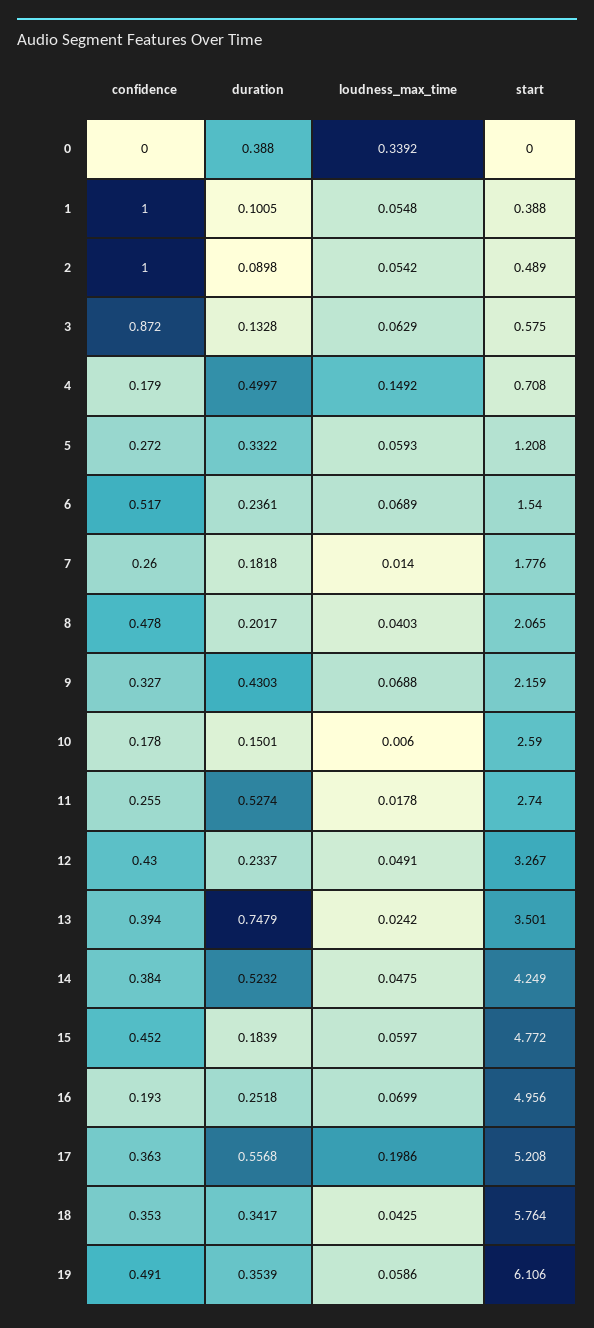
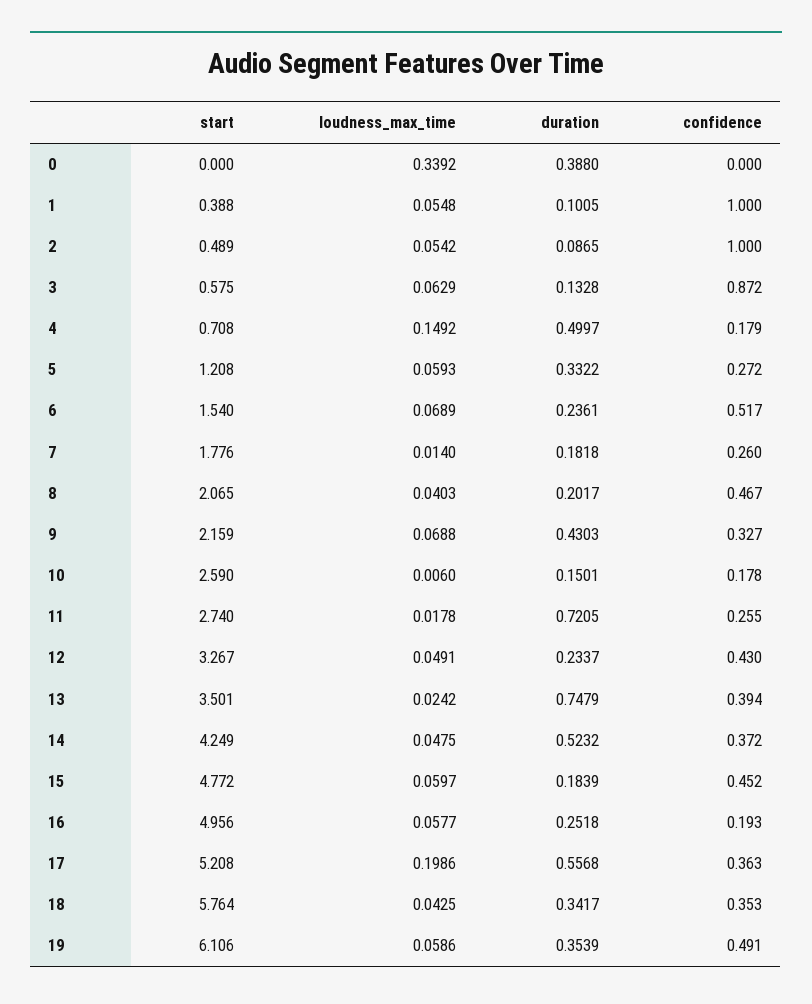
  {
    "confidence": {
      "0": 0,
      "1": 1,
      "2": 1,
      "3": 0.872,
      "4": 0.179,
      "5": 0.272,
      "6": 0.517,
      "7": 0.26,
-     "8": 0.478,
+     "8": 0.467,
      "9": 0.327,
      "10": 0.178,
      "11": 0.255,
      "12": 0.43,
      "13": 0.394,
-     "14": 0.384,
+     "14": 0.372,
      "15": 0.452,
      "16": 0.193,
      "17": 0.363,
      "18": 0.353,
      "19": 0.491
    },
    "duration": {
      "0": 0.388,
      "1": 0.1005,
-     "2": 0.0898,
+     "2": 0.0865,
      "3": 0.1328,
      "4": 0.4997,
      "5": 0.3322,
      "6": 0.2361,
      "7": 0.1818,
      "8": 0.2017,
      "9": 0.4303,
      "10": 0.1501,
-     "11": 0.5274,
+     "11": 0.7205,
      "12": 0.2337,
      "13": 0.7479,
      "14": 0.5232,
      "15": 0.1839,
      "16": 0.2518,
      "17": 0.5568,
      "18": 0.3417,
      "19": 0.3539
    },
    "loudness_max_time": {
      "0": 0.3392,
      "1": 0.0548,
      "2": 0.0542,
      "3": 0.0629,
      "4": 0.1492,
      "5": 0.0593,
      "6": 0.0689,
      "7": 0.014,
      "8": 0.0403,
      "9": 0.0688,
      "10": 0.006,
      "11": 0.0178,
      "12": 0.0491,
      "13": 0.0242,
      "14": 0.0475,
      "15": 0.0597,
-     "16": 0.0699,
+     "16": 0.0577,
      "17": 0.1986,
      "18": 0.0425,
      "19": 0.0586
    },
    "start": {
      "0": 0,
      "1": 0.388,
      "2": 0.489,
      "3": 0.575,
      "4": 0.708,
      "5": 1.208,
      "6": 1.54,
      "7": 1.776,
      "8": 2.065,
      "9": 2.159,
      "10": 2.59,
      "11": 2.74,
      "12": 3.267,
      "13": 3.501,
      "14": 4.249,
      "15": 4.772,
      "16": 4.956,
      "17": 5.208,
      "18": 5.764,
      "19": 6.106
    }
  }

